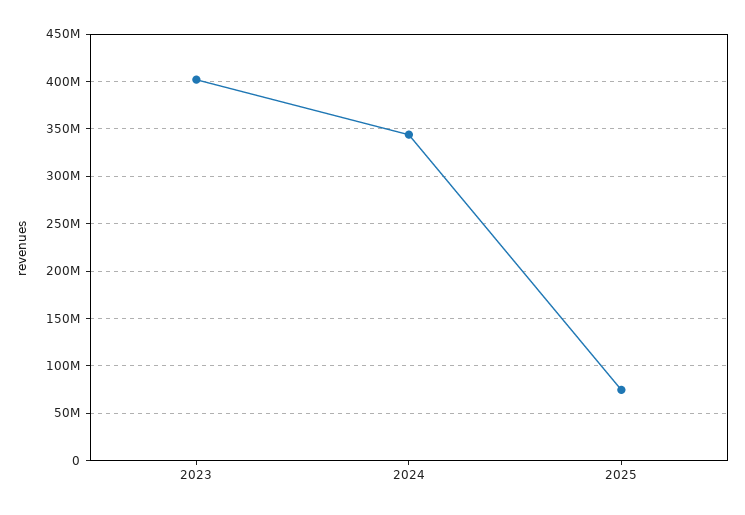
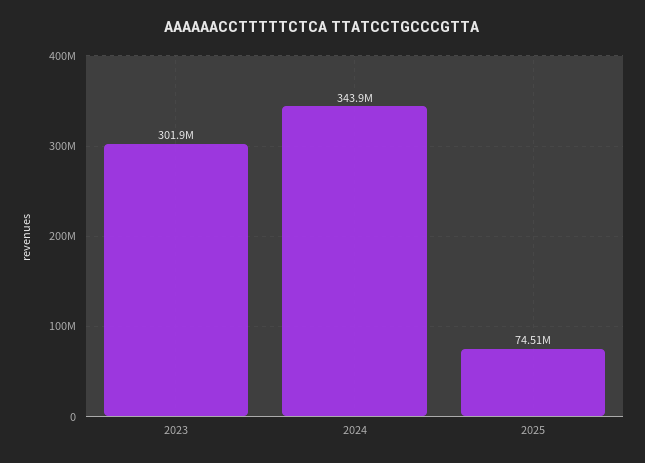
  {
-   "2023": 400000000,
+   "2023": 301900000,
    "2024": 343900000,
    "2025": 74510000
  }

